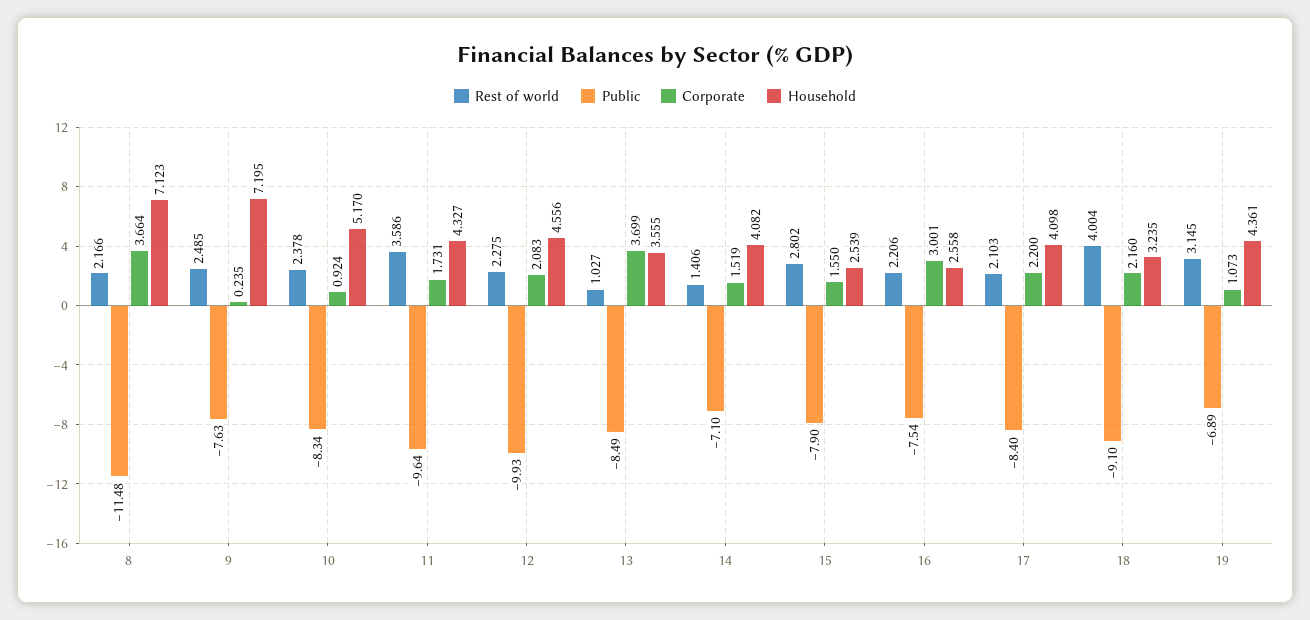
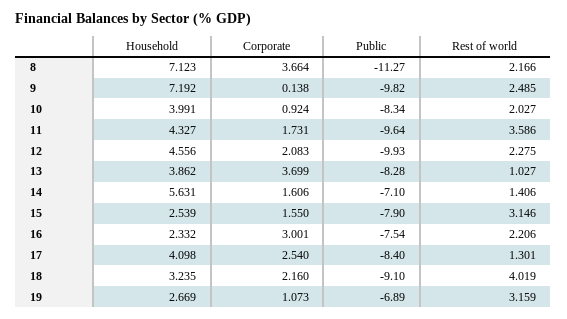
  {
    "Rest of world": {
      "8": 2.166,
      "9": 2.485,
-     "10": 2.378,
+     "10": 2.027,
      "11": 3.586,
      "12": 2.275,
      "13": 1.027,
      "14": 1.406,
-     "15": 2.802,
+     "15": 3.146,
      "16": 2.206,
-     "17": 2.103,
+     "17": 1.301,
-     "18": 4.004,
+     "18": 4.019,
-     "19": 3.145
+     "19": 3.159
    },
    "Public": {
-     "8": -11.48,
+     "8": -11.27,
-     "9": -7.63,
+     "9": -9.82,
      "10": -8.34,
      "11": -9.64,
      "12": -9.93,
-     "13": -8.49,
+     "13": -8.28,
      "14": -7.1,
      "15": -7.9,
      "16": -7.54,
      "17": -8.4,
      "18": -9.1,
      "19": -6.89
    },
    "Corporate": {
      "8": 3.664,
-     "9": 0.235,
+     "9": 0.138,
      "10": 0.924,
      "11": 1.731,
      "12": 2.083,
      "13": 3.699,
-     "14": 1.519,
+     "14": 1.606,
      "15": 1.55,
      "16": 3.001,
-     "17": 2.2,
+     "17": 2.54,
      "18": 2.16,
      "19": 1.073
    },
    "Household": {
      "8": 7.123,
-     "9": 7.195,
+     "9": 7.192,
-     "10": 5.17,
+     "10": 3.991,
      "11": 4.327,
      "12": 4.556,
-     "13": 3.555,
+     "13": 3.862,
-     "14": 4.082,
+     "14": 5.631,
      "15": 2.539,
-     "16": 2.558,
+     "16": 2.332,
      "17": 4.098,
      "18": 3.235,
-     "19": 4.361
+     "19": 2.669
    }
  }

